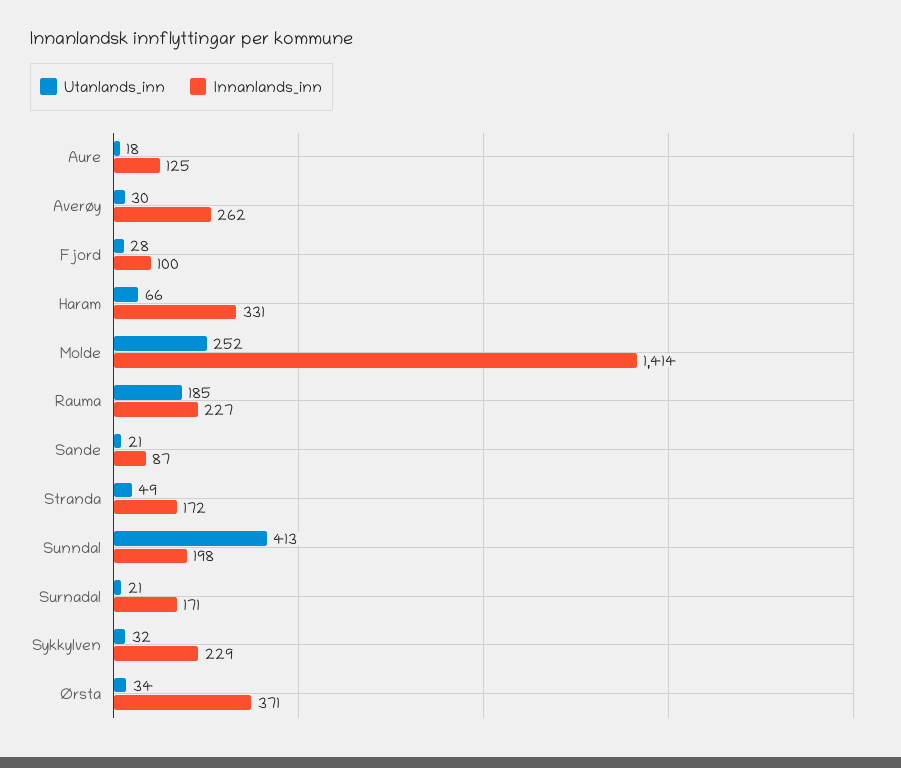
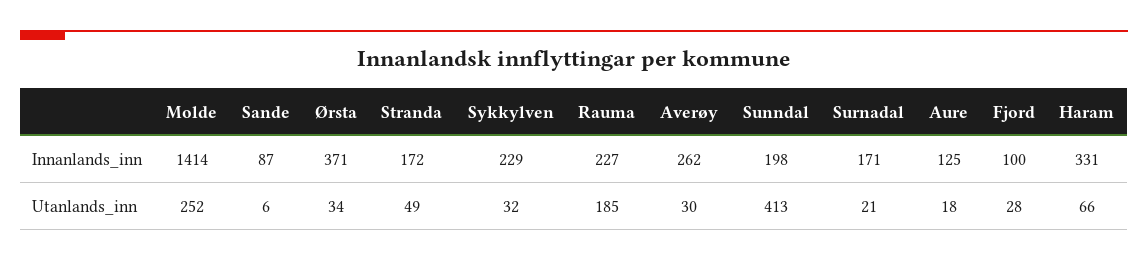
  {
    "Utanlands_inn": {
      "Aure": 18,
      "Averøy": 30,
      "Fjord": 28,
      "Haram": 66,
      "Molde": 252,
      "Rauma": 185,
-     "Sande": 21,
+     "Sande": 6,
      "Stranda": 49,
      "Sunndal": 413,
      "Surnadal": 21,
      "Sykkylven": 32,
      "Ørsta": 34
    },
    "Innanlands_inn": {
      "Aure": 125,
      "Averøy": 262,
      "Fjord": 100,
      "Haram": 331,
      "Molde": 1414,
      "Rauma": 227,
      "Sande": 87,
      "Stranda": 172,
      "Sunndal": 198,
      "Surnadal": 171,
      "Sykkylven": 229,
      "Ørsta": 371
    }
  }

